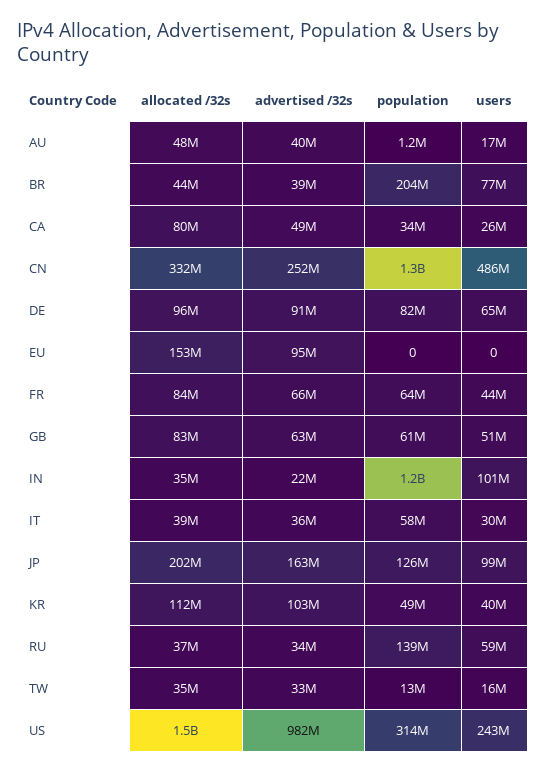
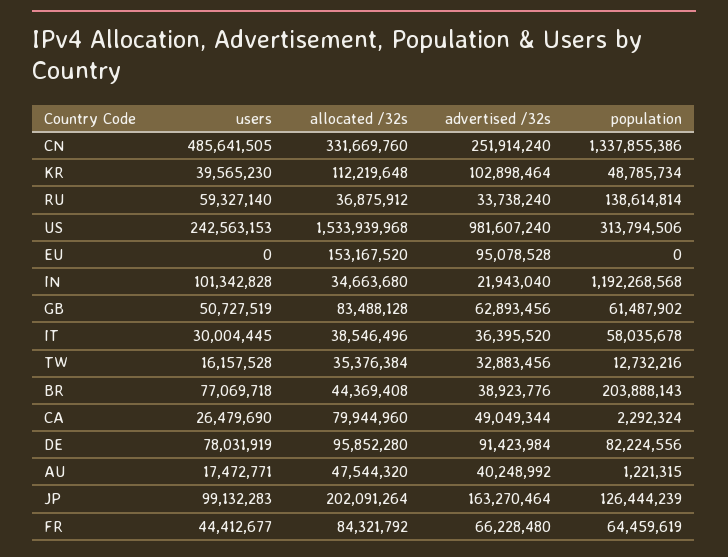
  {
    "allocated /32s": {
      "AU": 47544320,
      "BR": 44369408,
      "CA": 79944960,
      "CN": 331669760,
      "DE": 95852280,
      "EU": 153167520,
      "FR": 84321792,
      "GB": 83488128,
      "IN": 34663680,
      "IT": 38546496,
      "JP": 202091264,
      "KR": 112219648,
      "RU": 36875912,
      "TW": 35376384,
      "US": 1533939968
    },
    "advertised /32s": {
      "AU": 40248992,
      "BR": 38923776,
      "CA": 49049344,
      "CN": 251914240,
      "DE": 91423984,
      "EU": 95078528,
      "FR": 66228480,
      "GB": 62893456,
      "IN": 21943040,
      "IT": 36395520,
      "JP": 163270464,
      "KR": 102898464,
      "RU": 33738240,
      "TW": 32883456,
      "US": 981607240
    },
    "population": {
      "AU": 1221315,
      "BR": 203888143,
-     "CA": 34000000,
+     "CA": 2292324,
      "CN": 1337855386,
      "DE": 82224556,
      "EU": 0,
      "FR": 64459619,
      "GB": 61487902,
      "IN": 1192268568,
      "IT": 58035678,
      "JP": 126444239,
      "KR": 48785734,
      "RU": 138614814,
      "TW": 12732216,
      "US": 313794506
    },
    "users": {
      "AU": 17472771,
      "BR": 77069718,
      "CA": 26479690,
      "CN": 485641505,
-     "DE": 65000000,
+     "DE": 78031919,
      "EU": 0,
      "FR": 44412677,
      "GB": 50727519,
      "IN": 101342828,
      "IT": 30004445,
      "JP": 99132283,
      "KR": 39565230,
      "RU": 59327140,
      "TW": 16157528,
      "US": 242563153
    }
  }

